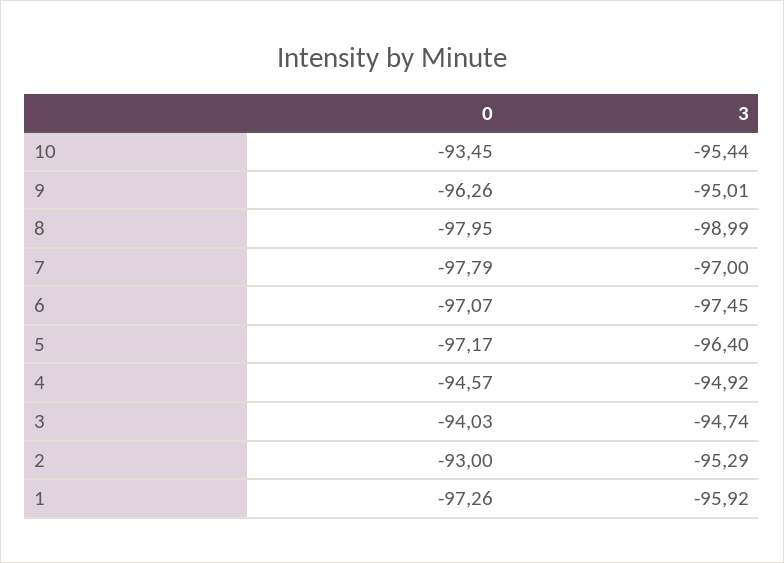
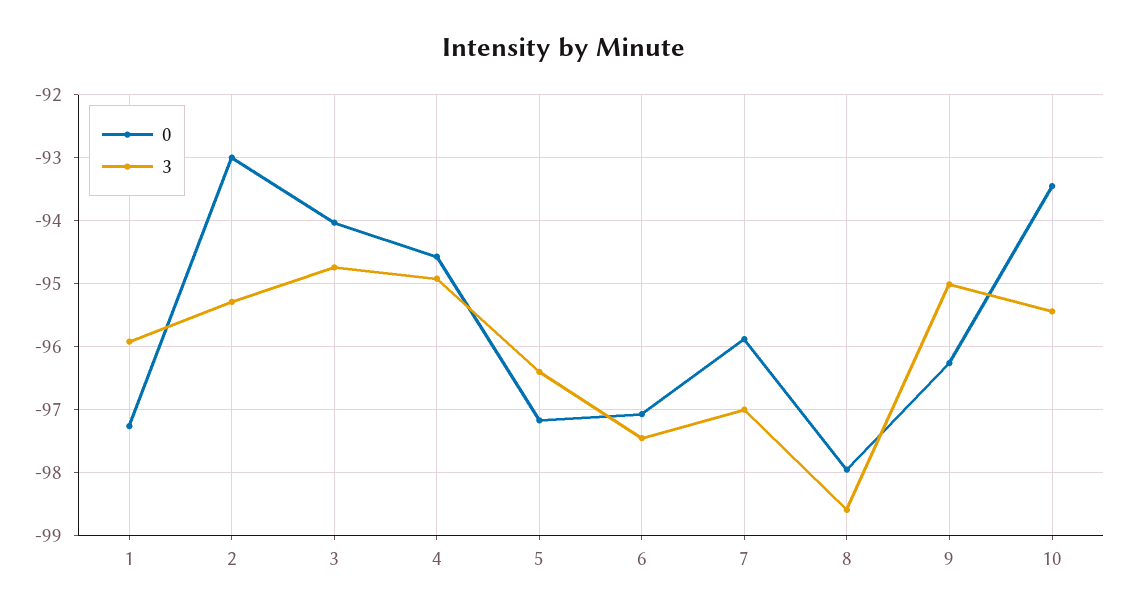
  {
    "0": {
      "10": -93.45,
      "9": -96.26,
      "8": -97.95,
-     "7": -97.79,
+     "7": -95.9,
      "6": -97.07,
      "5": -97.17,
      "4": -94.57,
      "3": -94.03,
      "2": -93,
      "1": -97.26
    },
    "3": {
      "10": -95.44,
      "9": -95.01,
-     "8": -98.99,
+     "8": -98.6,
      "7": -97,
      "6": -97.45,
      "5": -96.4,
      "4": -94.92,
      "3": -94.74,
      "2": -95.29,
      "1": -95.92
    }
  }

